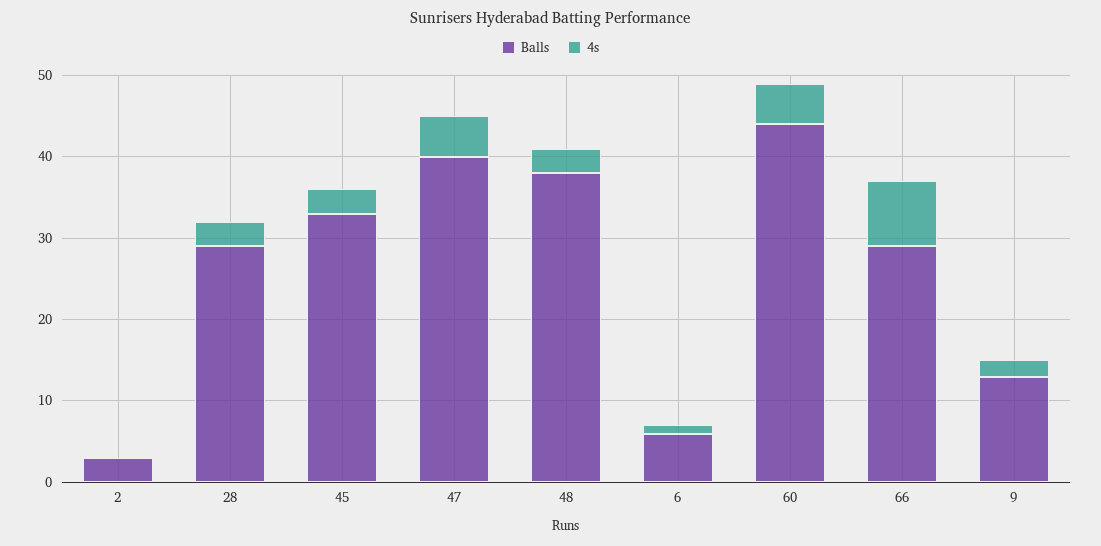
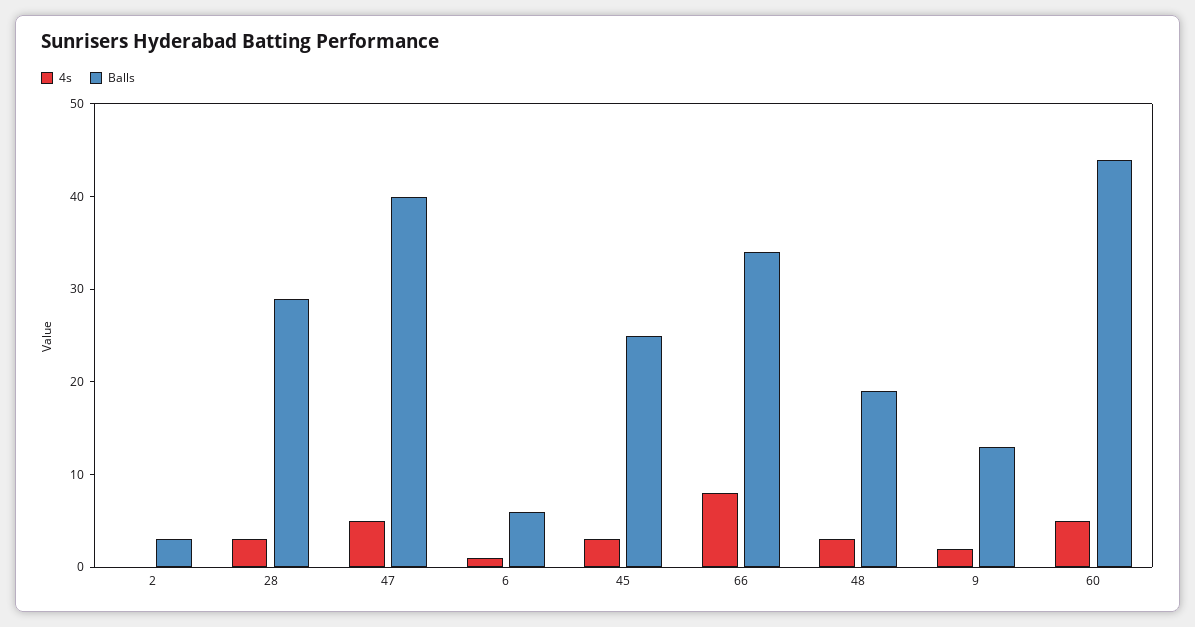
  {
    "Balls": {
      "2": 3,
      "28": 29,
-     "45": 33,
+     "45": 25,
      "47": 40,
-     "48": 38,
+     "48": 19,
      "6": 6,
      "60": 44,
-     "66": 29,
+     "66": 34,
      "9": 13
    },
    "4s": {
      "2": 0,
      "28": 3,
      "45": 3,
      "47": 5,
      "48": 3,
      "6": 1,
      "60": 5,
      "66": 8,
      "9": 2
    }
  }

